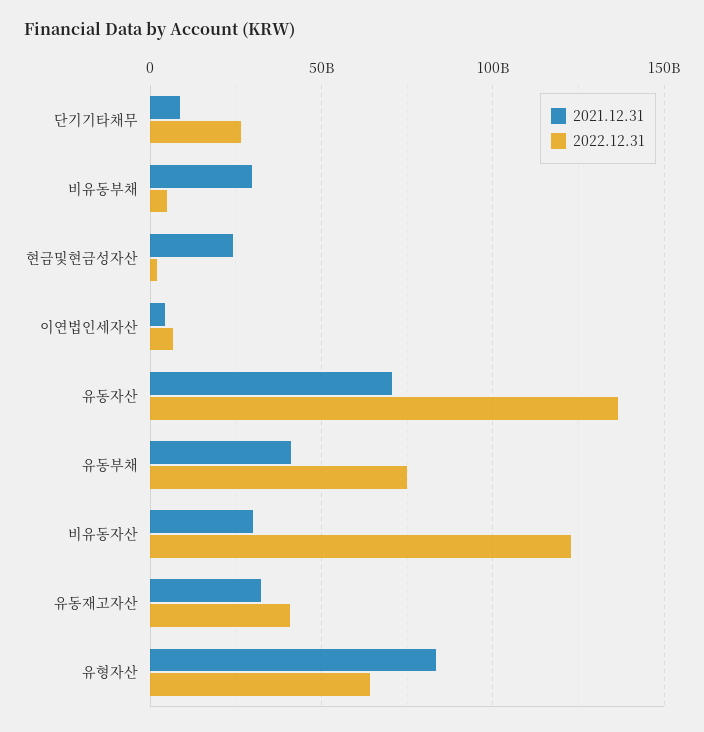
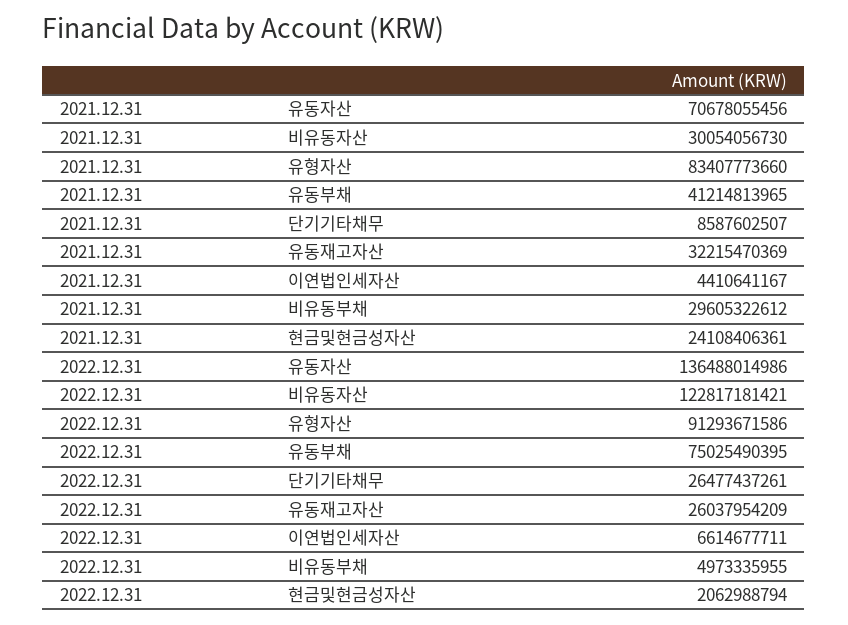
  {
    "2021.12.31": {
      "단기기타채무": 8587602507,
      "비유동부채": 29605322612,
      "현금및현금성자산": 24108406361,
      "이연법인세자산": 4410641167,
      "유동자산": 70678055456,
      "유동부채": 41214813965,
      "비유동자산": 30054056730,
      "유동재고자산": 32215470369,
      "유형자산": 83407773660
    },
    "2022.12.31": {
      "단기기타채무": 26477437261,
      "비유동부채": 4973335955,
      "현금및현금성자산": 2062988794,
      "이연법인세자산": 6614677711,
      "유동자산": 136488014986,
      "유동부채": 75025490395,
      "비유동자산": 122817181421,
-     "유동재고자산": 40000000000,
+     "유동재고자산": 26037954209,
-     "유형자산": 65000000000
+     "유형자산": 91293671586
    }
  }

